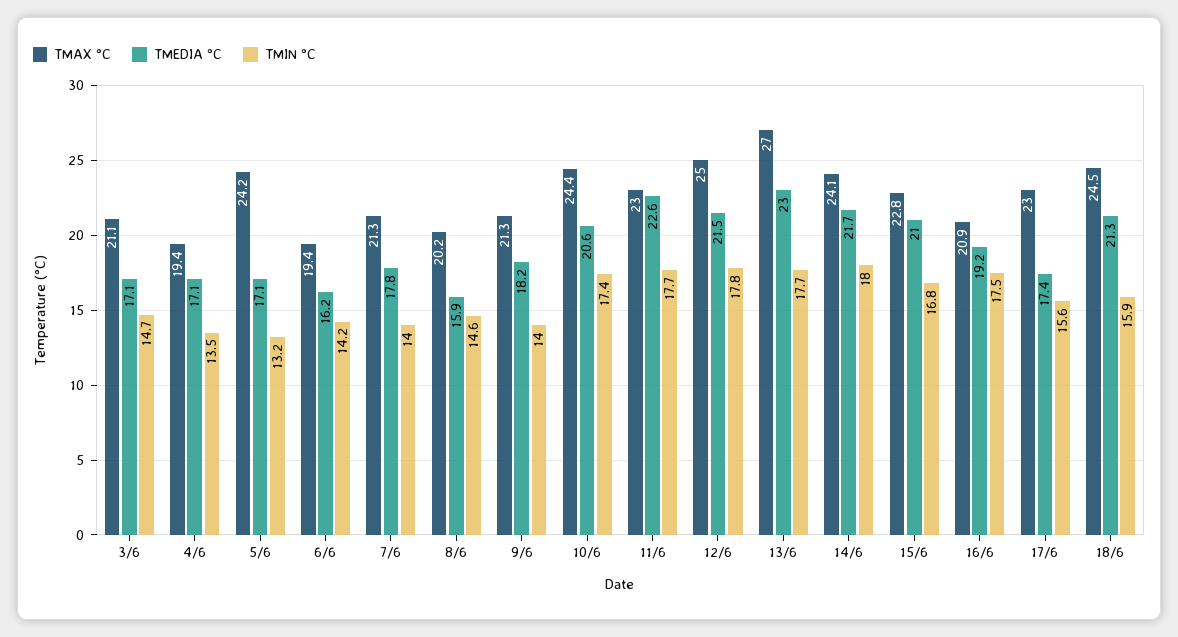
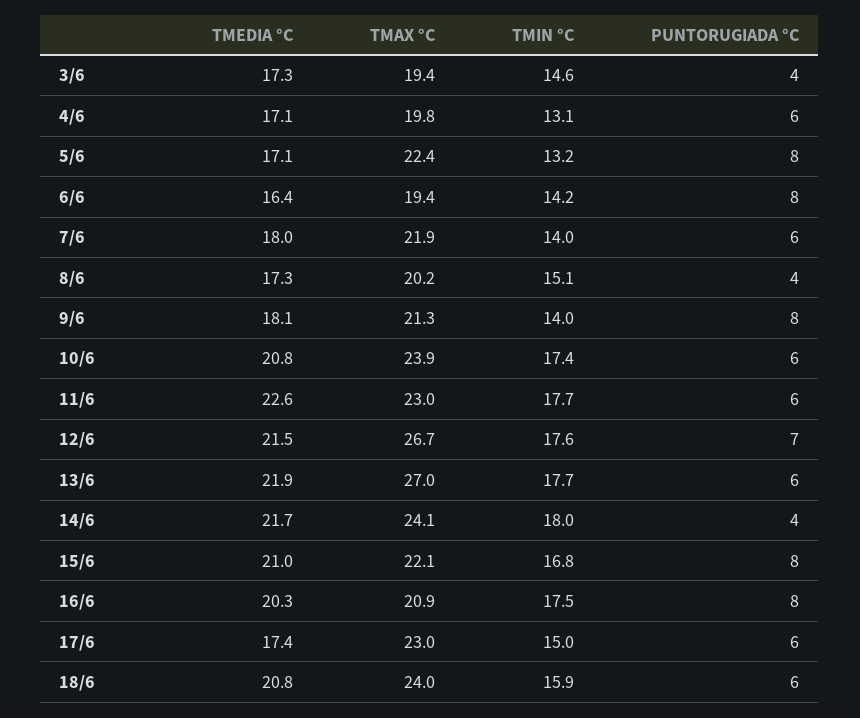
  {
    "TMAX °C": {
-     "3/6": 21.1,
+     "3/6": 19.4,
-     "4/6": 19.4,
+     "4/6": 19.8,
-     "5/6": 24.2,
+     "5/6": 22.4,
      "6/6": 19.4,
-     "7/6": 21.3,
+     "7/6": 21.9,
      "8/6": 20.2,
      "9/6": 21.3,
-     "10/6": 24.4,
+     "10/6": 23.9,
      "11/6": 23,
-     "12/6": 25,
+     "12/6": 26.7,
      "13/6": 27,
      "14/6": 24.1,
-     "15/6": 22.8,
+     "15/6": 22.1,
      "16/6": 20.9,
      "17/6": 23,
-     "18/6": 24.5
+     "18/6": 24
    },
    "TMEDIA °C": {
-     "3/6": 17.1,
+     "3/6": 17.3,
      "4/6": 17.1,
      "5/6": 17.1,
-     "6/6": 16.2,
+     "6/6": 16.4,
-     "7/6": 17.8,
+     "7/6": 18,
-     "8/6": 15.9,
+     "8/6": 17.3,
-     "9/6": 18.2,
+     "9/6": 18.1,
-     "10/6": 20.6,
+     "10/6": 20.8,
      "11/6": 22.6,
      "12/6": 21.5,
-     "13/6": 23,
+     "13/6": 21.9,
      "14/6": 21.7,
      "15/6": 21,
-     "16/6": 19.2,
+     "16/6": 20.3,
      "17/6": 17.4,
-     "18/6": 21.3
+     "18/6": 20.8
    },
    "TMIN °C": {
-     "3/6": 14.7,
+     "3/6": 14.6,
-     "4/6": 13.5,
+     "4/6": 13.1,
      "5/6": 13.2,
      "6/6": 14.2,
      "7/6": 14,
-     "8/6": 14.6,
+     "8/6": 15.1,
      "9/6": 14,
      "10/6": 17.4,
      "11/6": 17.7,
-     "12/6": 17.8,
+     "12/6": 17.6,
      "13/6": 17.7,
      "14/6": 18,
      "15/6": 16.8,
      "16/6": 17.5,
-     "17/6": 15.6,
+     "17/6": 15,
      "18/6": 15.9
-   }
+   },
+   "PUNTORUGIADA °C": {
+     "3/6": 4,
+     "4/6": 6,
+     "5/6": 8,
+     "6/6": 8,
+     "7/6": 6,
+     "8/6": 4,
+     "9/6": 8,
+     "10/6": 6,
+     "11/6": 6,
+     "12/6": 7,
+     "13/6": 6,
+     "14/6": 4,
+     "15/6": 8,
+     "16/6": 8,
+     "17/6": 6,
+     "18/6": 6
+   }
  }

